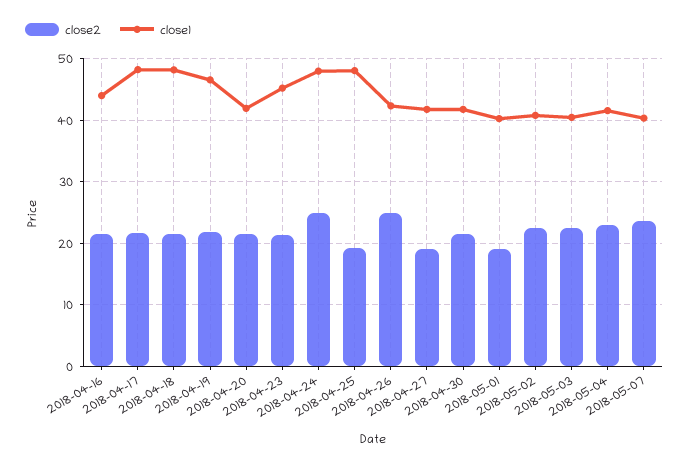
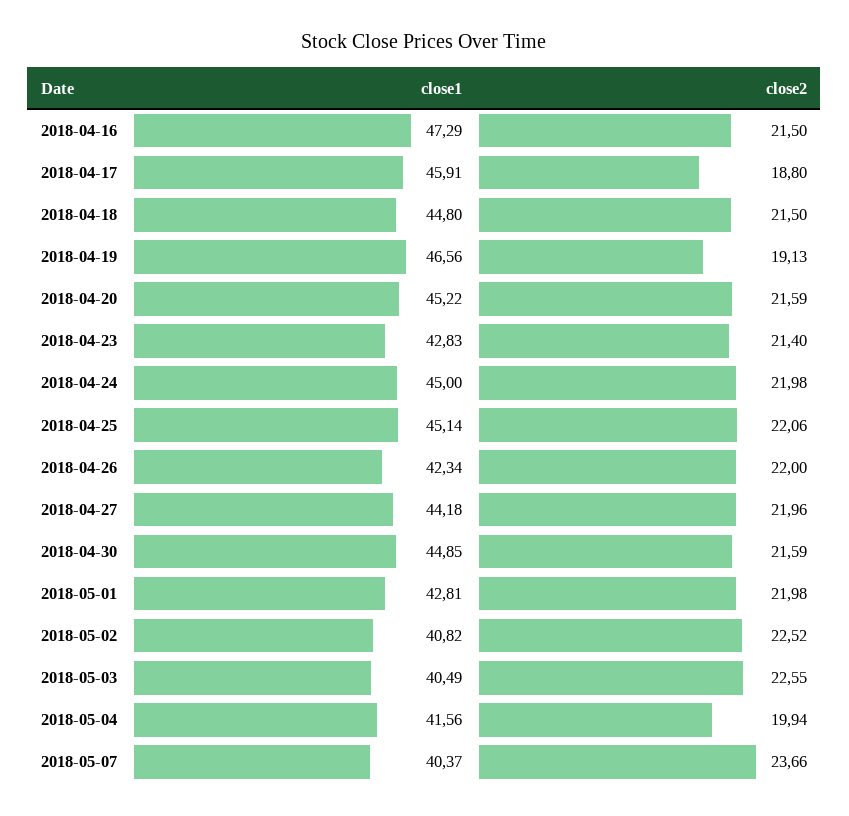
  {
    "close2": {
      "2018-04-16": 21.5,
-     "2018-04-17": 22,
+     "2018-04-17": 18.8,
      "2018-04-18": 21.5,
-     "2018-04-19": 22,
+     "2018-04-19": 19.13,
      "2018-04-20": 21.59,
      "2018-04-23": 21.4,
-     "2018-04-24": 25,
+     "2018-04-24": 21.98,
-     "2018-04-25": 19,
+     "2018-04-25": 22.06,
-     "2018-04-26": 25,
+     "2018-04-26": 22,
-     "2018-04-27": 19,
+     "2018-04-27": 21.96,
      "2018-04-30": 21.59,
-     "2018-05-01": 19,
+     "2018-05-01": 21.98,
      "2018-05-02": 22.52,
      "2018-05-03": 22.55,
-     "2018-05-04": 23,
+     "2018-05-04": 19.94,
      "2018-05-07": 23.66
    },
    "close1": {
-     "2018-04-16": 44,
+     "2018-04-16": 47.29,
-     "2018-04-17": 48,
+     "2018-04-17": 45.91,
-     "2018-04-18": 48,
+     "2018-04-18": 44.8,
      "2018-04-19": 46.56,
-     "2018-04-20": 42,
+     "2018-04-20": 45.22,
-     "2018-04-23": 45,
+     "2018-04-23": 42.83,
-     "2018-04-24": 48,
+     "2018-04-24": 45,
-     "2018-04-25": 48,
+     "2018-04-25": 45.14,
      "2018-04-26": 42.34,
-     "2018-04-27": 42,
+     "2018-04-27": 44.18,
-     "2018-04-30": 42,
+     "2018-04-30": 44.85,
-     "2018-05-01": 40,
+     "2018-05-01": 42.81,
      "2018-05-02": 40.82,
      "2018-05-03": 40.49,
      "2018-05-04": 41.56,
      "2018-05-07": 40.37
    }
  }

